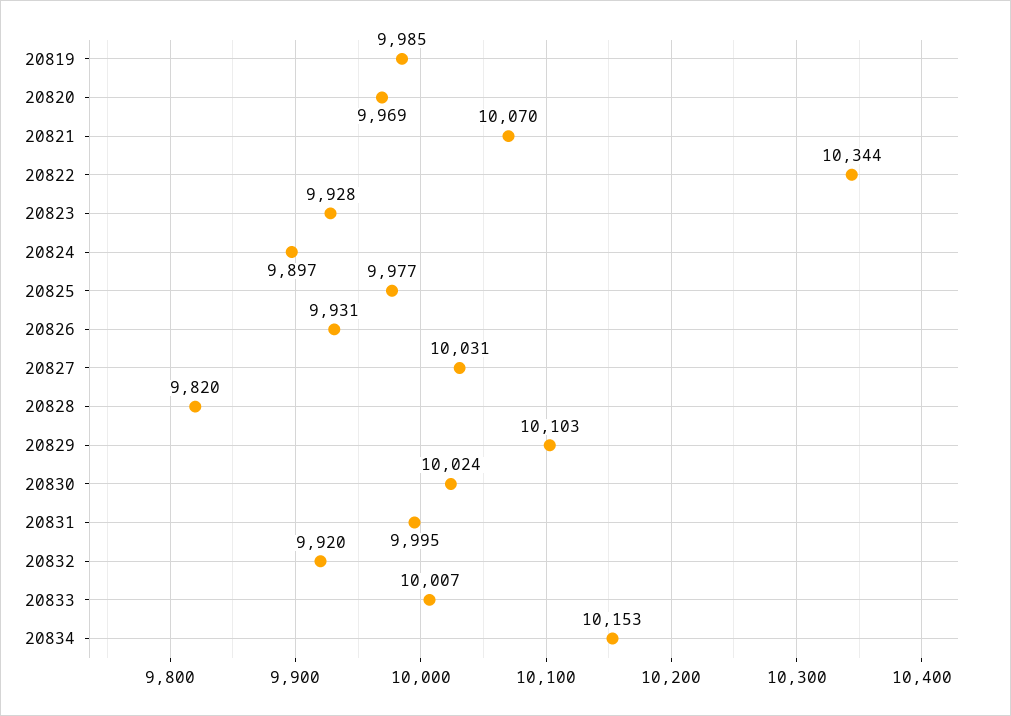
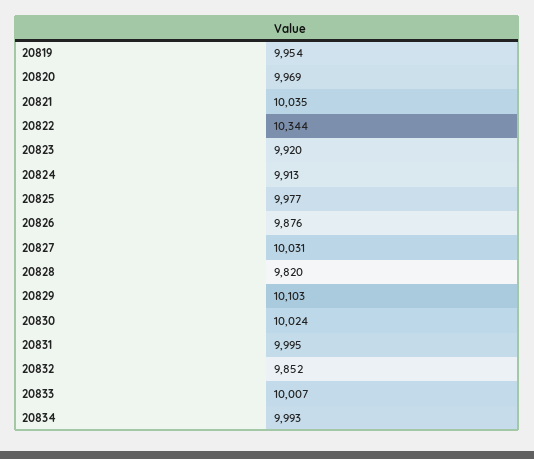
  {
-   "20819": 9985,
+   "20819": 9954,
    "20820": 9969,
-   "20821": 10070,
+   "20821": 10035,
    "20822": 10344,
-   "20823": 9928,
+   "20823": 9920,
-   "20824": 9897,
+   "20824": 9913,
    "20825": 9977,
-   "20826": 9931,
+   "20826": 9876,
    "20827": 10031,
    "20828": 9820,
    "20829": 10103,
    "20830": 10024,
    "20831": 9995,
-   "20832": 9920,
+   "20832": 9852,
    "20833": 10007,
-   "20834": 10153
+   "20834": 9993
  }

